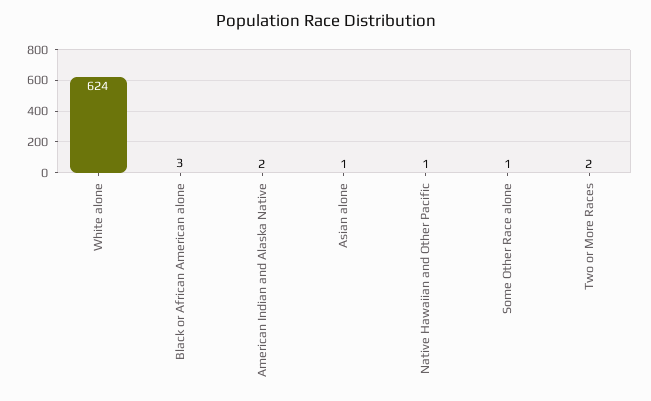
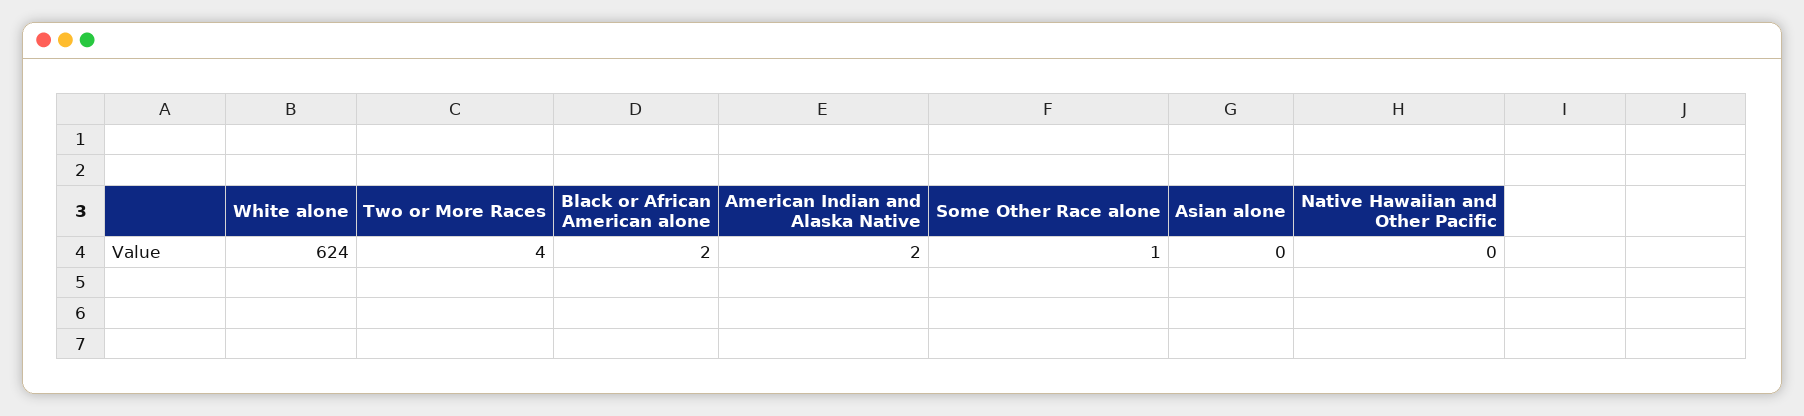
  {
    "White alone": 624,
-   "Black or African American alone": 3,
+   "Black or African American alone": 2,
    "American Indian and Alaska Native": 2,
-   "Asian alone": 1,
+   "Asian alone": 0,
-   "Native Hawaiian and Other Pacific": 1,
+   "Native Hawaiian and Other Pacific": 0,
    "Some Other Race alone": 1,
-   "Two or More Races": 2
+   "Two or More Races": 4
  }

